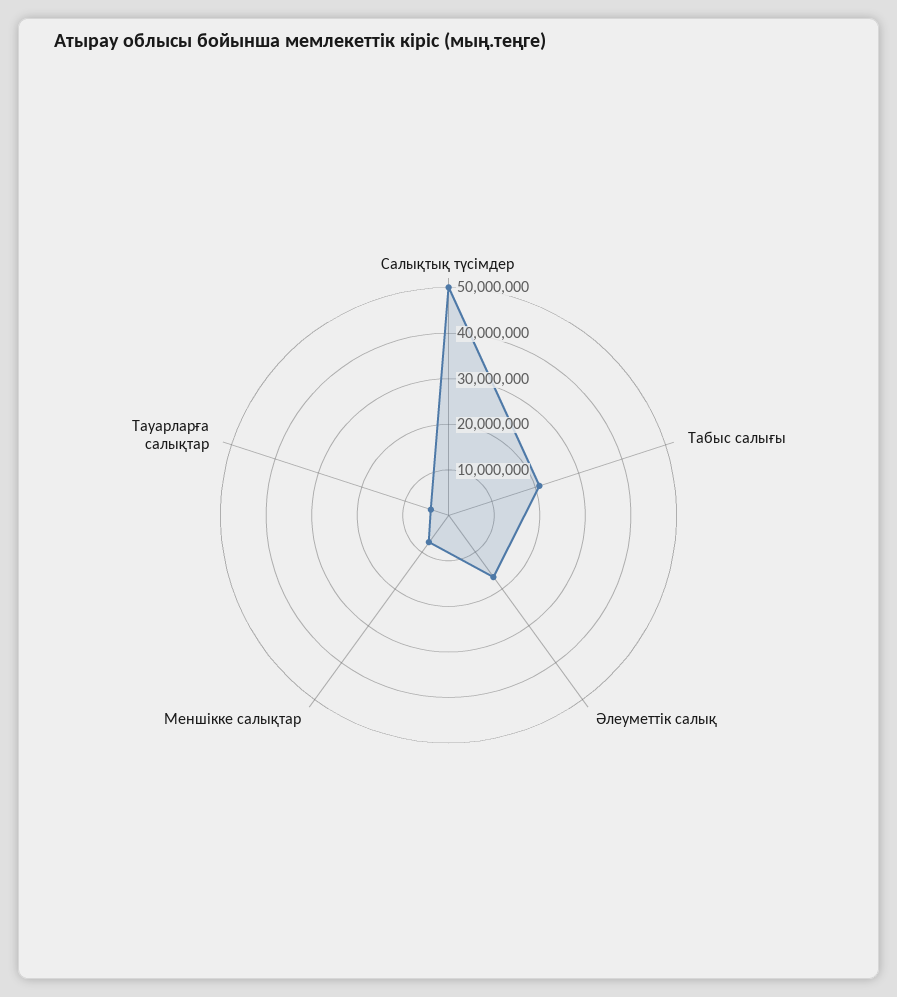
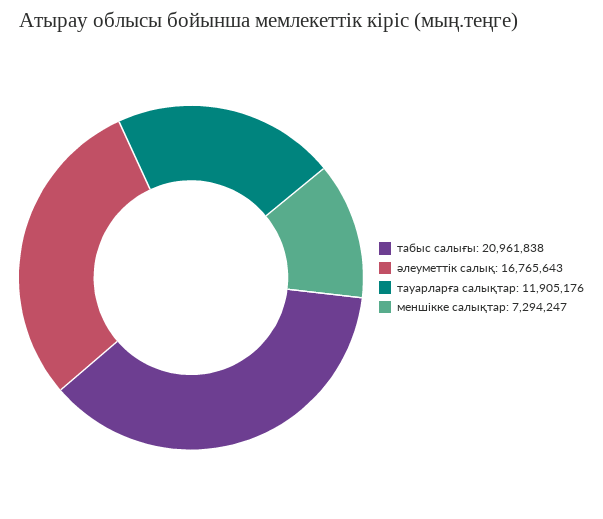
  {
-   "Салықтық түсімдер": 50000000,
    "Табыс салығы": 20961838,
    "Әлеуметтік салық": 16765643,
    "Меншікке салықтар": 7294247,
-   "Тауарларға салықтар": 4000000
+   "Тауарларға салықтар": 11905176
  }

